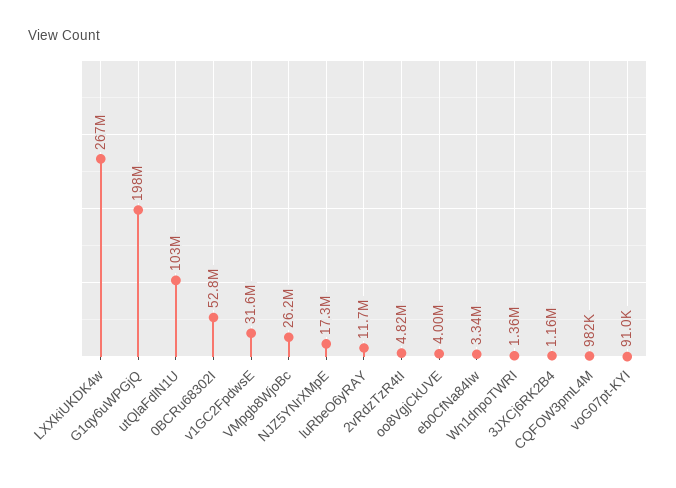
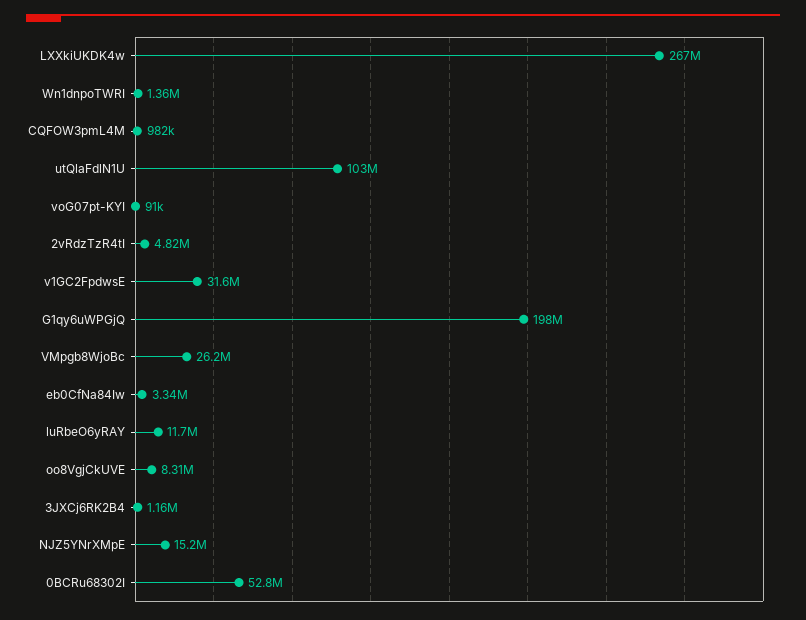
  {
    "LXXkiUKDK4w": 267000000,
    "G1qy6uWPGjQ": 198000000,
    "utQlaFdlN1U": 103000000,
    "0BCRu68302I": 52800000,
    "v1GC2FpdwsE": 31600000,
    "VMpgb8WjoBc": 26200000,
-   "NJZ5YNrXMpE": 17300000,
+   "NJZ5YNrXMpE": 15200000,
    "luRbeO6yRAY": 11700000,
    "2vRdzTzR4tI": 4820000,
-   "oo8VgjCkUVE": 4000000,
+   "oo8VgjCkUVE": 8310000,
    "eb0CfNa84Iw": 3340000,
    "Wn1dnpoTWRI": 1360000,
    "3JXCj6RK2B4": 1160000,
    "CQFOW3pmL4M": 982000,
    "voG07pt-KYI": 91000
  }

